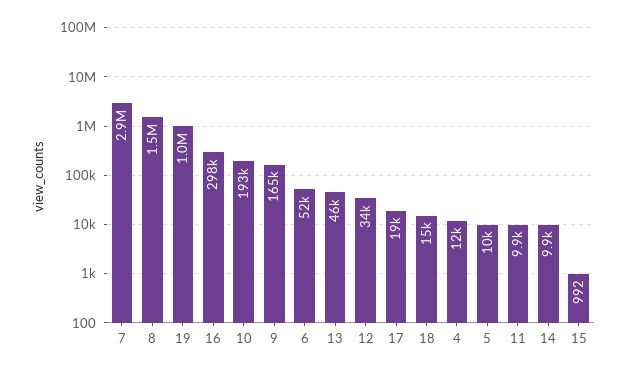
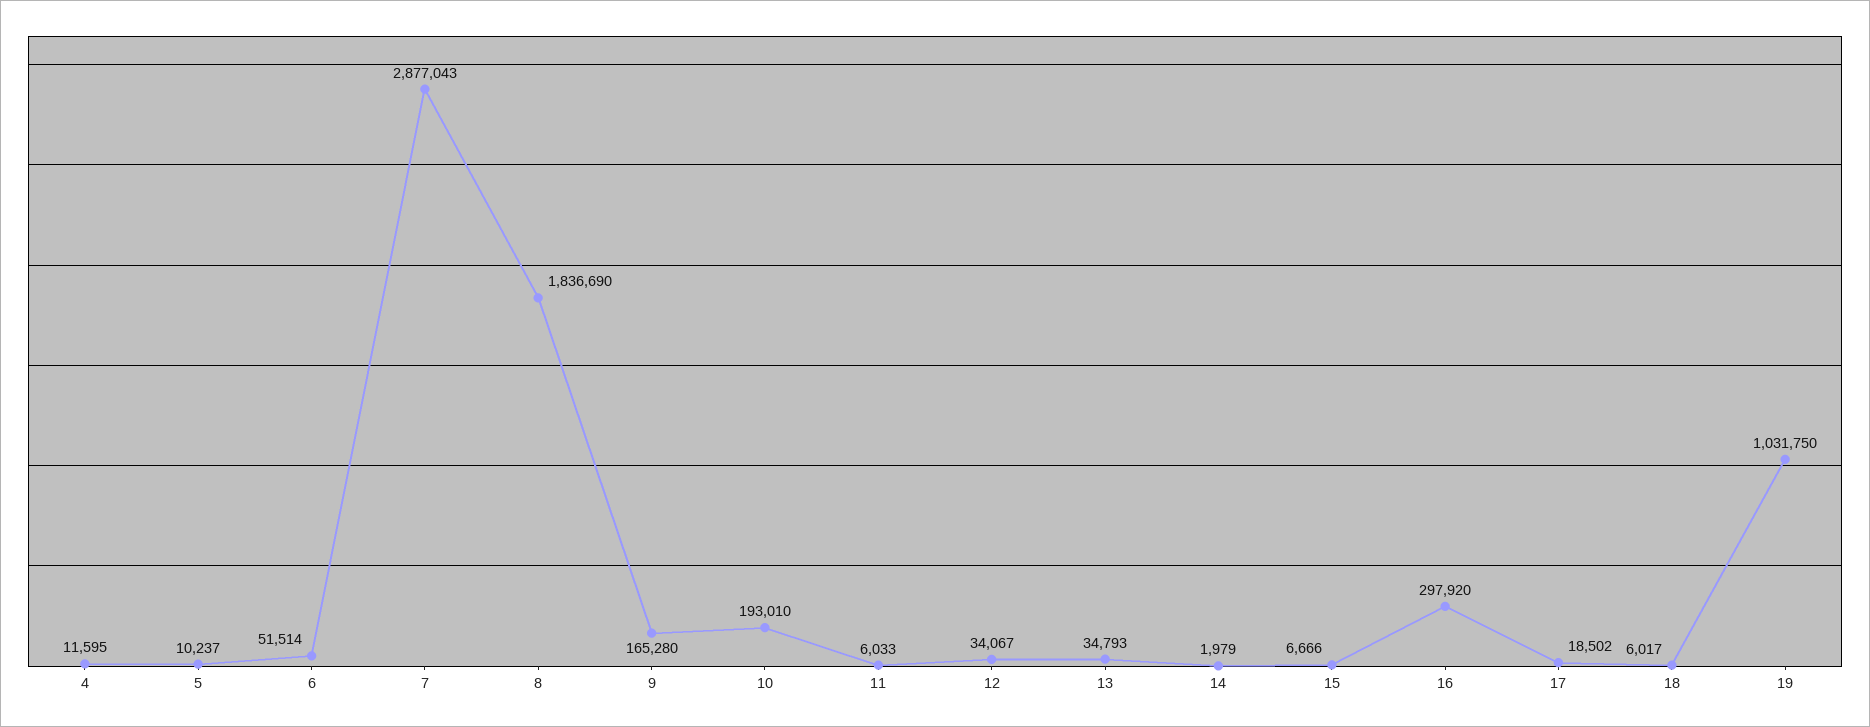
  {
    "7": 2877043,
-   "8": 1500000,
+   "8": 1836690,
    "19": 1031750,
    "16": 297920,
    "10": 193010,
    "9": 165280,
    "6": 51514,
-   "13": 46000,
+   "13": 34793,
    "12": 34067,
    "17": 18502,
-   "18": 15000,
+   "18": 6017,
    "4": 11595,
    "5": 10237,
-   "11": 9900,
+   "11": 6033,
-   "14": 9900,
+   "14": 1979,
-   "15": 992
+   "15": 6666
  }

